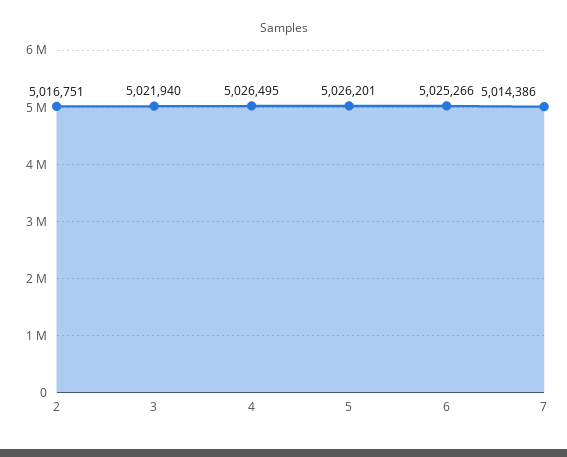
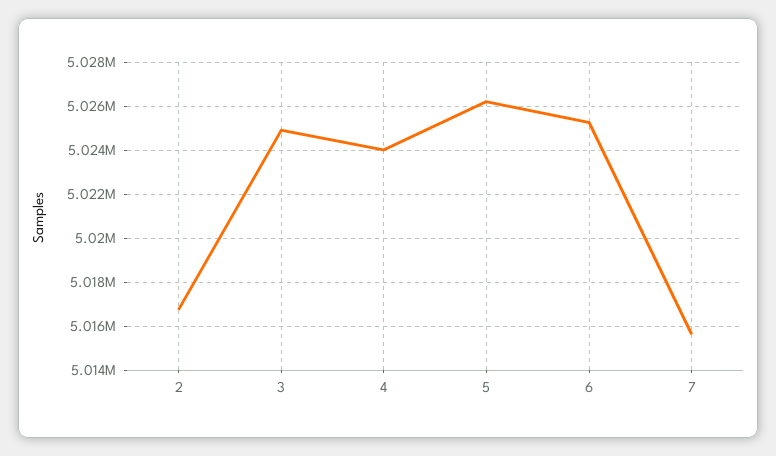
  {
    "2": 5016751,
-   "3": 5021940,
+   "3": 5025000,
-   "4": 5026495,
+   "4": 5024000,
    "5": 5026201,
    "6": 5025266,
-   "7": 5014386
+   "7": 5015500
  }

